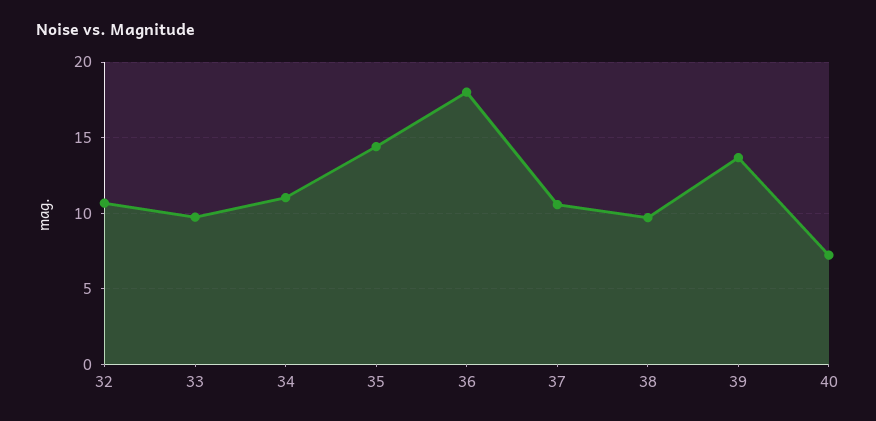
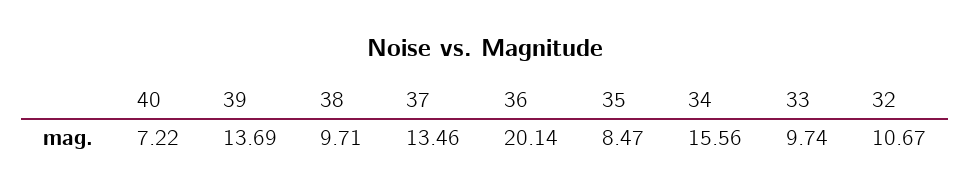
  {
    "32": 10.67,
    "33": 9.74,
-   "34": 11,
+   "34": 15.56,
-   "35": 14.5,
+   "35": 8.47,
-   "36": 18,
+   "36": 20.14,
-   "37": 10.5,
+   "37": 13.46,
    "38": 9.71,
    "39": 13.69,
    "40": 7.22
  }

